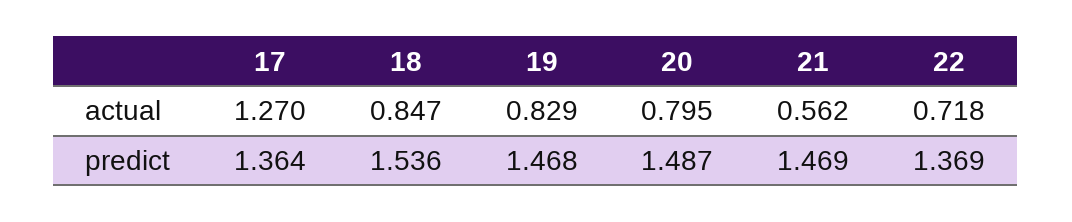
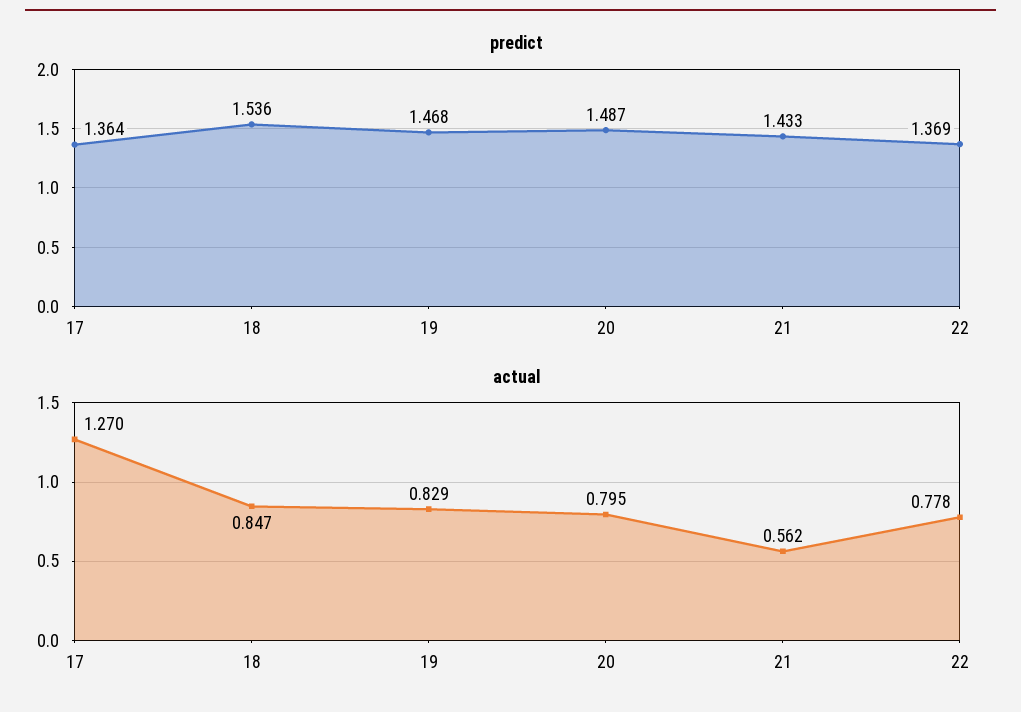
  {
    "actual": {
      "17": 1.27,
      "18": 0.847,
      "19": 0.829,
      "20": 0.795,
      "21": 0.562,
-     "22": 0.718
+     "22": 0.778
    },
    "predict": {
      "17": 1.364,
      "18": 1.536,
      "19": 1.468,
      "20": 1.487,
-     "21": 1.469,
+     "21": 1.433,
      "22": 1.369
    }
  }

